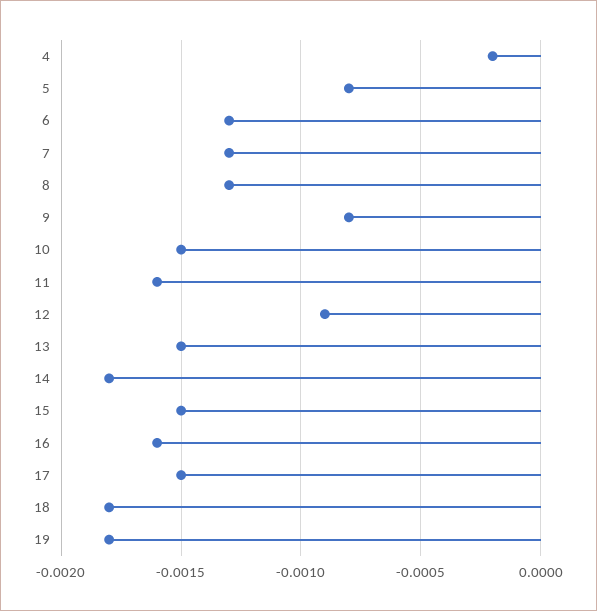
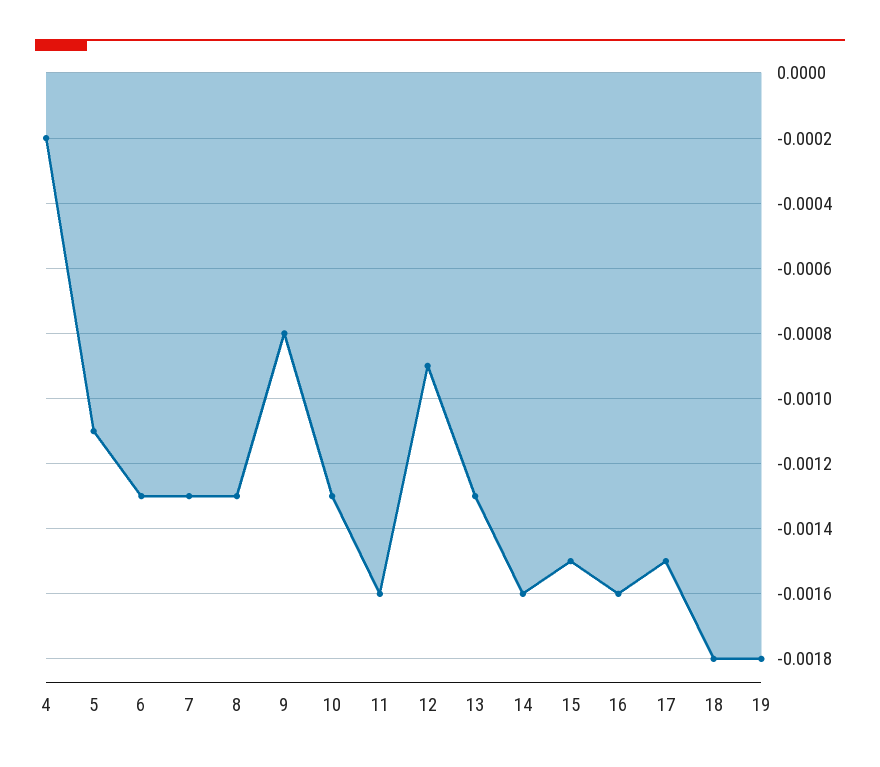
  {
    "4": -0.0002,
-   "5": -0.0008,
+   "5": -0.0011,
    "6": -0.0013,
    "7": -0.0013,
    "8": -0.0013,
    "9": -0.0008,
-   "10": -0.0015,
+   "10": -0.0013,
    "11": -0.0016,
    "12": -0.0009,
-   "13": -0.0015,
+   "13": -0.0013,
-   "14": -0.0018,
+   "14": -0.0016,
    "15": -0.0015,
    "16": -0.0016,
    "17": -0.0015,
    "18": -0.0018,
    "19": -0.0018
  }

